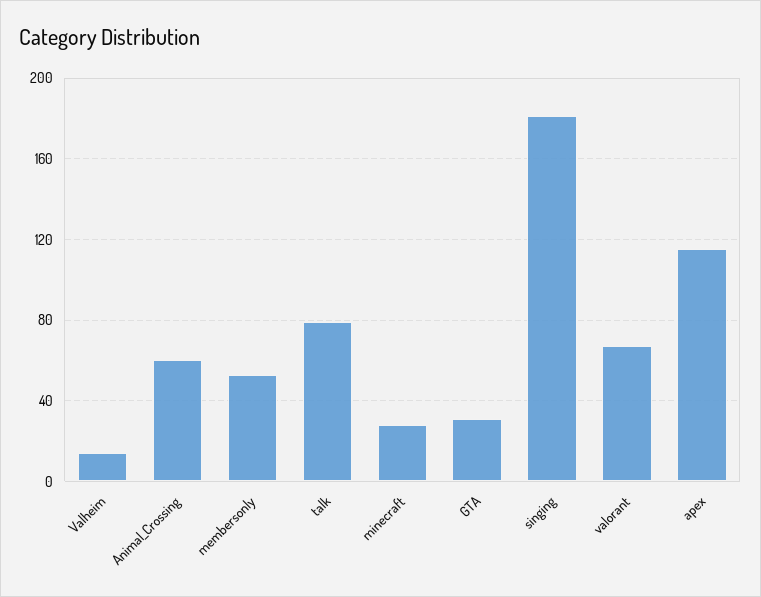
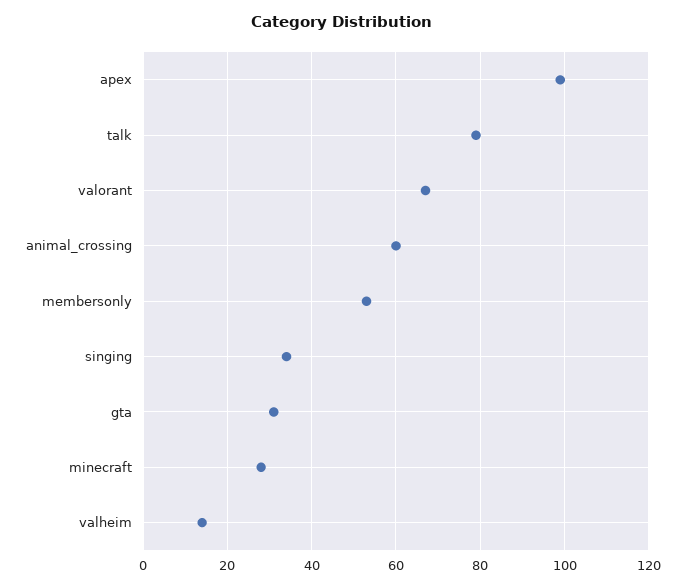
  {
    "Valheim": 15,
    "Animal_Crossing": 60,
    "membersonly": 55,
    "talk": 80,
    "minecraft": 30,
    "GTA": 30,
-   "singing": 180,
+   "singing": 35,
    "valorant": 65,
-   "apex": 115
+   "apex": 100
  }

